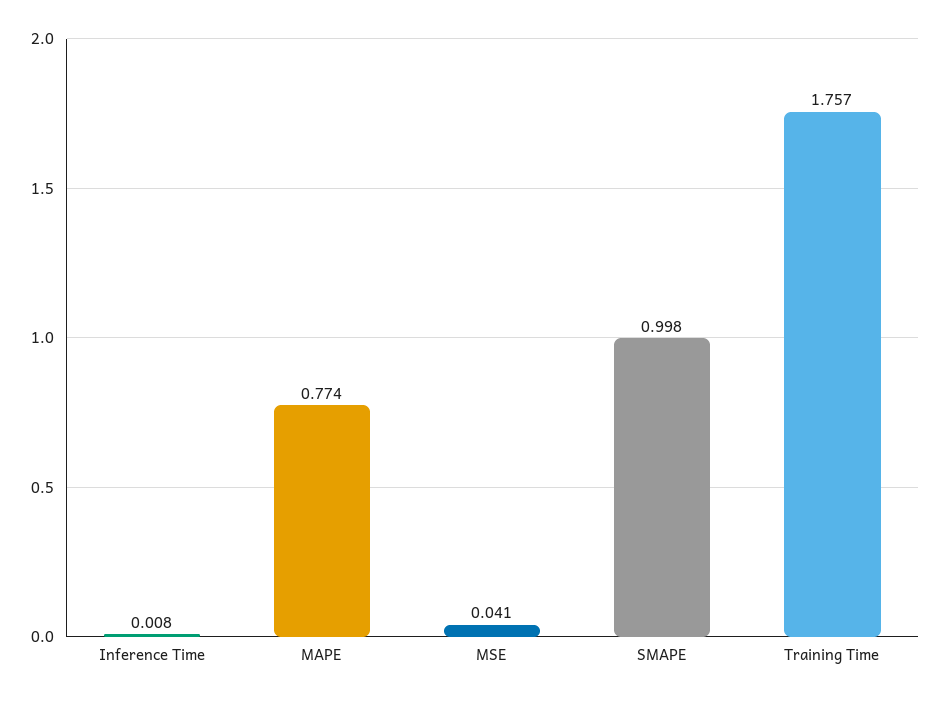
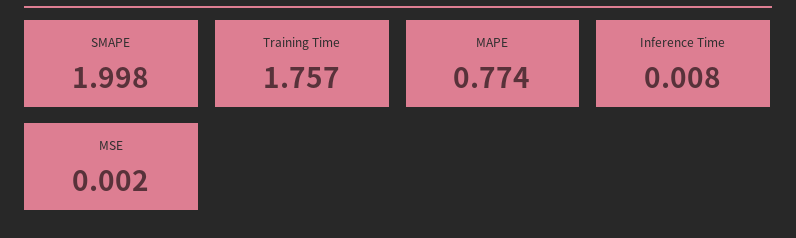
  {
    "Inference Time": 0.008,
    "MAPE": 0.774,
-   "MSE": 0.041,
+   "MSE": 0.002,
-   "SMAPE": 0.998,
+   "SMAPE": 1.998,
    "Training Time": 1.757
  }

